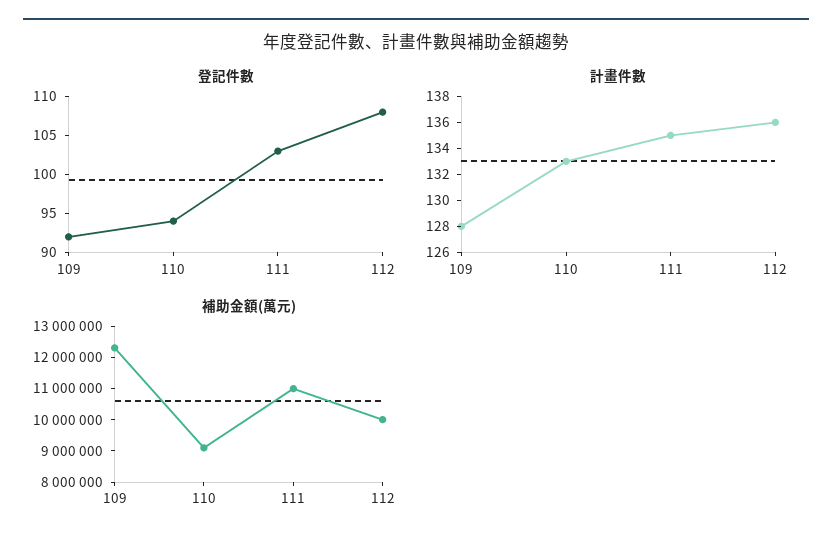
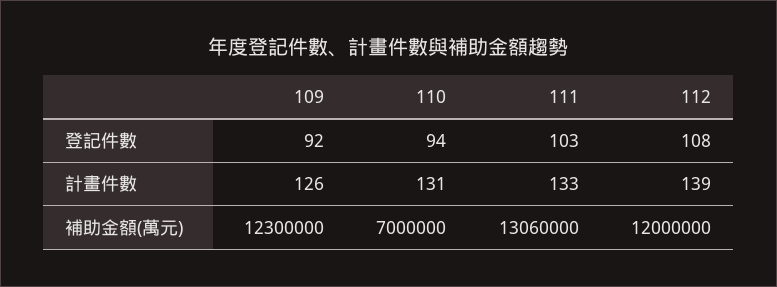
  {
    "登記件數": {
      "109": 92,
      "110": 94,
      "111": 103,
      "112": 108
    },
    "計畫件數": {
-     "109": 128,
+     "109": 126,
-     "110": 133,
+     "110": 131,
-     "111": 135,
+     "111": 133,
-     "112": 136
+     "112": 139
    },
    "補助金額(萬元)": {
      "109": 12300000,
-     "110": 9000000,
+     "110": 7000000,
-     "111": 11000000,
+     "111": 13060000,
-     "112": 10000000
+     "112": 12000000
    }
  }

